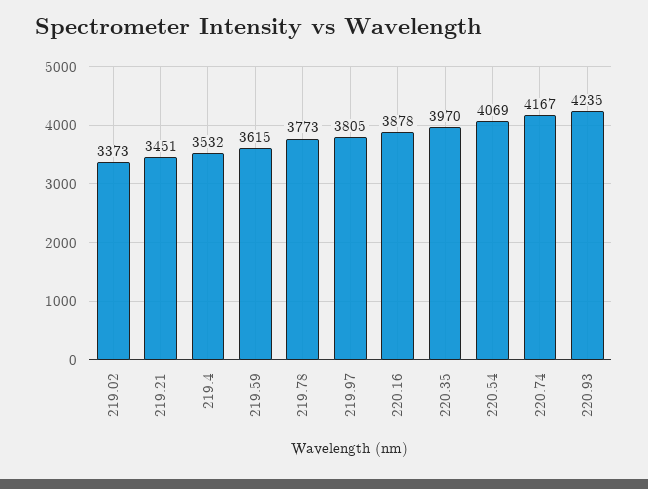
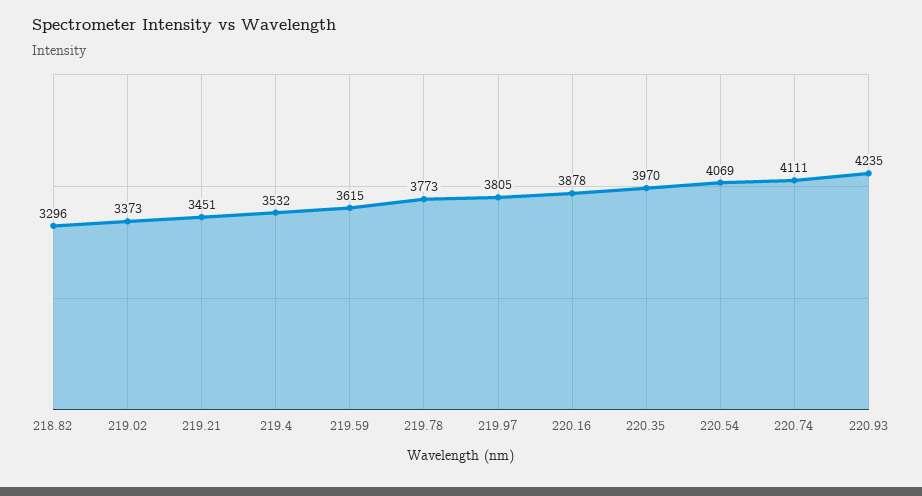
  {
    "219.02": 3373,
    "219.21": 3451,
    "219.4": 3532,
    "219.59": 3615,
    "219.78": 3773,
    "219.97": 3805,
    "220.16": 3878,
    "220.35": 3970,
    "220.54": 4069,
-   "220.74": 4167,
+   "220.74": 4111,
-   "220.93": 4235
+   "220.93": 4235,
+   "218.82": 3296
  }

